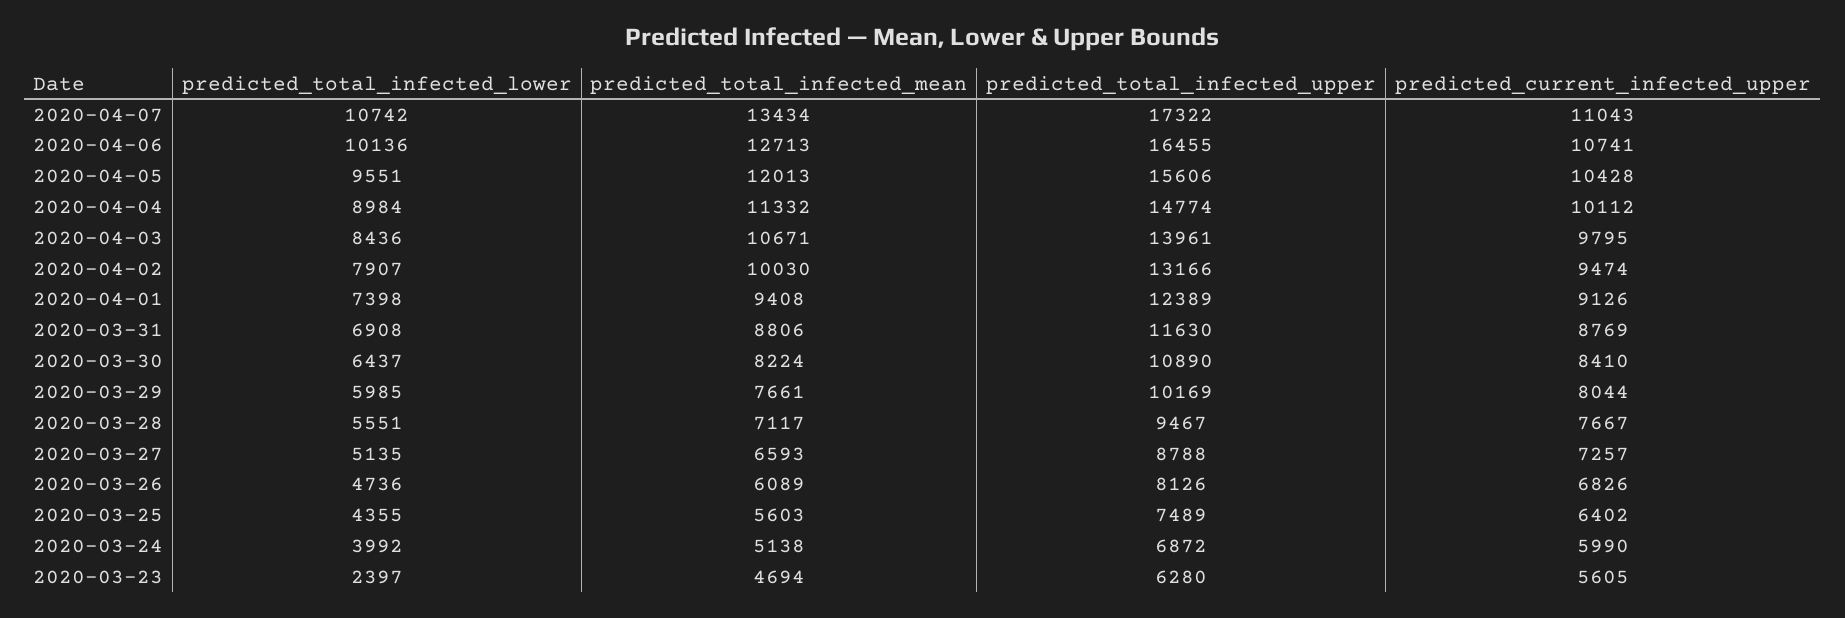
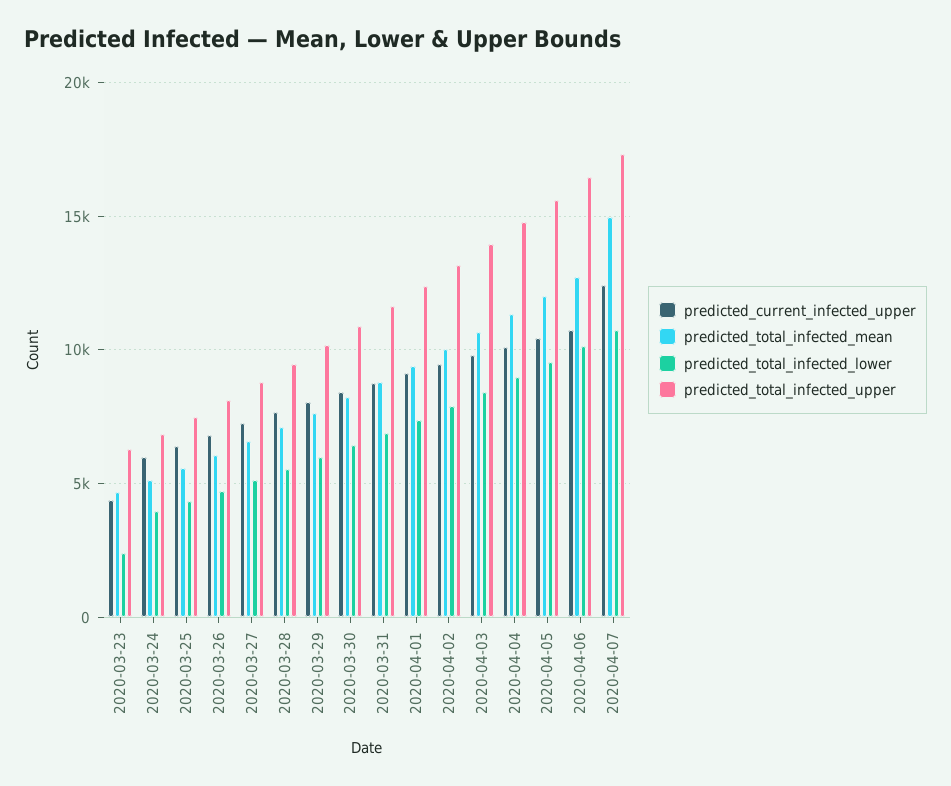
  {
    "predicted_total_infected_lower": {
      "2020-04-07": 10742,
      "2020-04-06": 10136,
      "2020-04-05": 9551,
      "2020-04-04": 8984,
      "2020-04-03": 8436,
      "2020-04-02": 7907,
      "2020-04-01": 7398,
      "2020-03-31": 6908,
      "2020-03-30": 6437,
      "2020-03-29": 5985,
      "2020-03-28": 5551,
      "2020-03-27": 5135,
      "2020-03-26": 4736,
      "2020-03-25": 4355,
      "2020-03-24": 3992,
      "2020-03-23": 2397
    },
    "predicted_total_infected_mean": {
-     "2020-04-07": 13434,
+     "2020-04-07": 15000,
      "2020-04-06": 12713,
      "2020-04-05": 12013,
      "2020-04-04": 11332,
      "2020-04-03": 10671,
      "2020-04-02": 10030,
      "2020-04-01": 9408,
      "2020-03-31": 8806,
      "2020-03-30": 8224,
      "2020-03-29": 7661,
      "2020-03-28": 7117,
      "2020-03-27": 6593,
      "2020-03-26": 6089,
      "2020-03-25": 5603,
      "2020-03-24": 5138,
      "2020-03-23": 4694
    },
    "predicted_total_infected_upper": {
      "2020-04-07": 17322,
      "2020-04-06": 16455,
      "2020-04-05": 15606,
      "2020-04-04": 14774,
      "2020-04-03": 13961,
      "2020-04-02": 13166,
      "2020-04-01": 12389,
      "2020-03-31": 11630,
      "2020-03-30": 10890,
      "2020-03-29": 10169,
      "2020-03-28": 9467,
      "2020-03-27": 8788,
      "2020-03-26": 8126,
      "2020-03-25": 7489,
      "2020-03-24": 6872,
      "2020-03-23": 6280
    },
    "predicted_current_infected_upper": {
-     "2020-04-07": 11043,
+     "2020-04-07": 12500,
      "2020-04-06": 10741,
      "2020-04-05": 10428,
      "2020-04-04": 10112,
      "2020-04-03": 9795,
      "2020-04-02": 9474,
      "2020-04-01": 9126,
      "2020-03-31": 8769,
      "2020-03-30": 8410,
      "2020-03-29": 8044,
      "2020-03-28": 7667,
      "2020-03-27": 7257,
      "2020-03-26": 6826,
      "2020-03-25": 6402,
      "2020-03-24": 5990,
-     "2020-03-23": 5605
+     "2020-03-23": 4500
    }
  }

